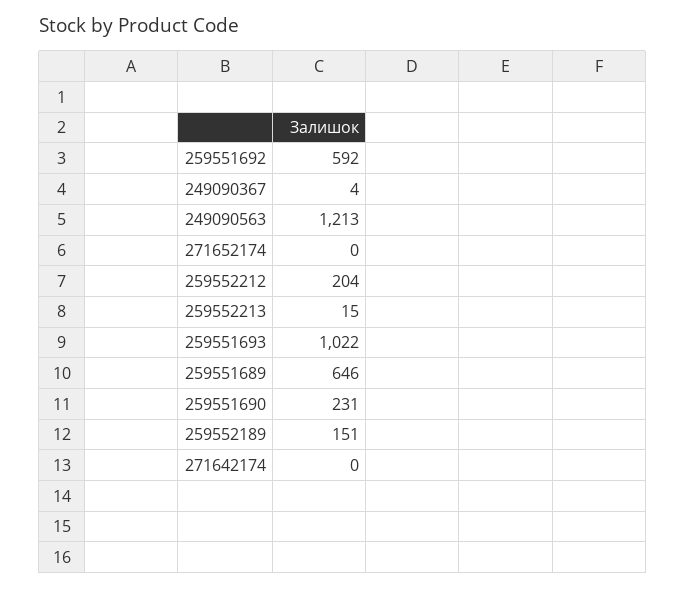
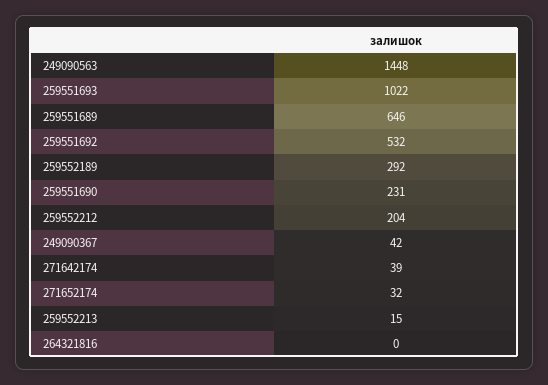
  {
-   "259551692": 592,
+   "259551692": 532,
-   "249090367": 4,
+   "249090367": 42,
-   "249090563": 1213,
+   "249090563": 1448,
-   "271652174": 0,
+   "271652174": 32,
    "259552212": 204,
    "259552213": 15,
    "259551693": 1022,
    "259551689": 646,
    "259551690": 231,
-   "259552189": 151,
+   "259552189": 292,
-   "271642174": 0
+   "271642174": 39,
+   "264321816": 0
  }

